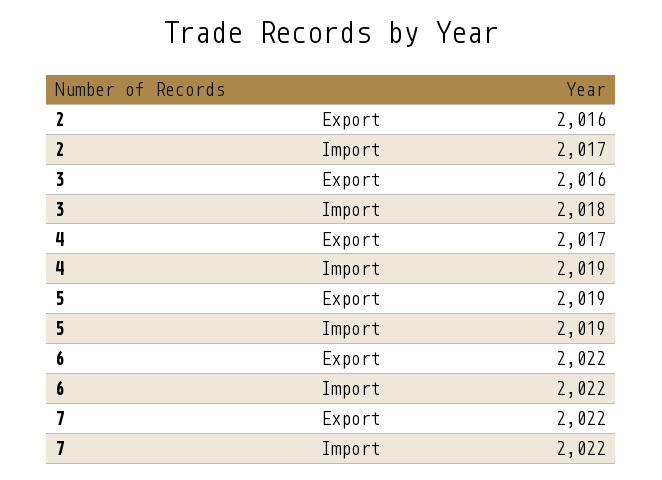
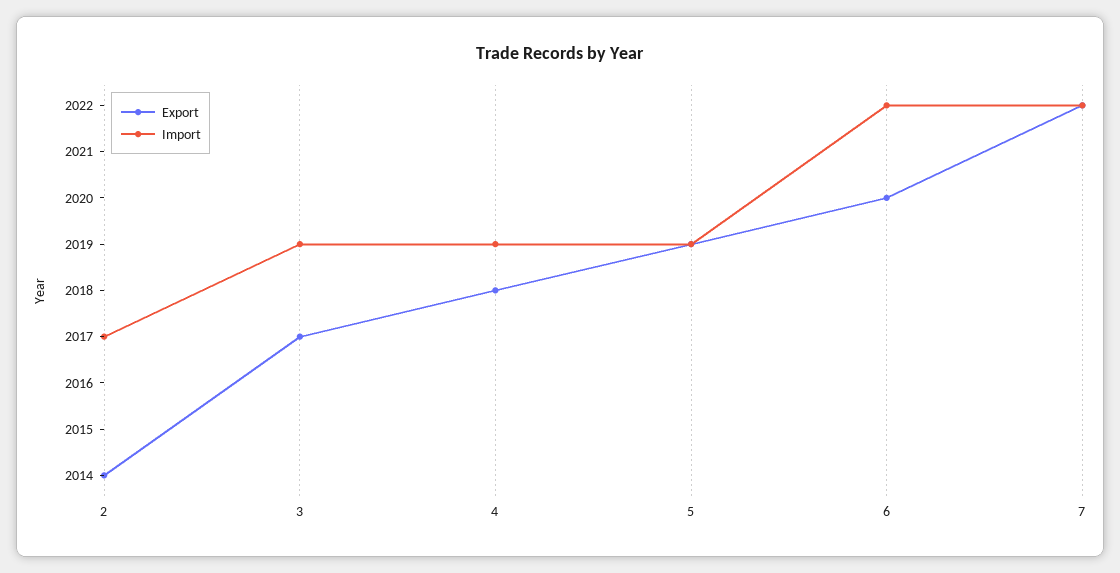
  {
    "Export": {
-     "2": 2016,
+     "2": 2014,
-     "3": 2016,
+     "3": 2017,
-     "4": 2017,
+     "4": 2018,
      "5": 2019,
-     "6": 2022,
+     "6": 2020,
      "7": 2022
    },
    "Import": {
      "2": 2017,
-     "3": 2018,
+     "3": 2019,
      "4": 2019,
      "5": 2019,
      "6": 2022,
      "7": 2022
    }
  }

